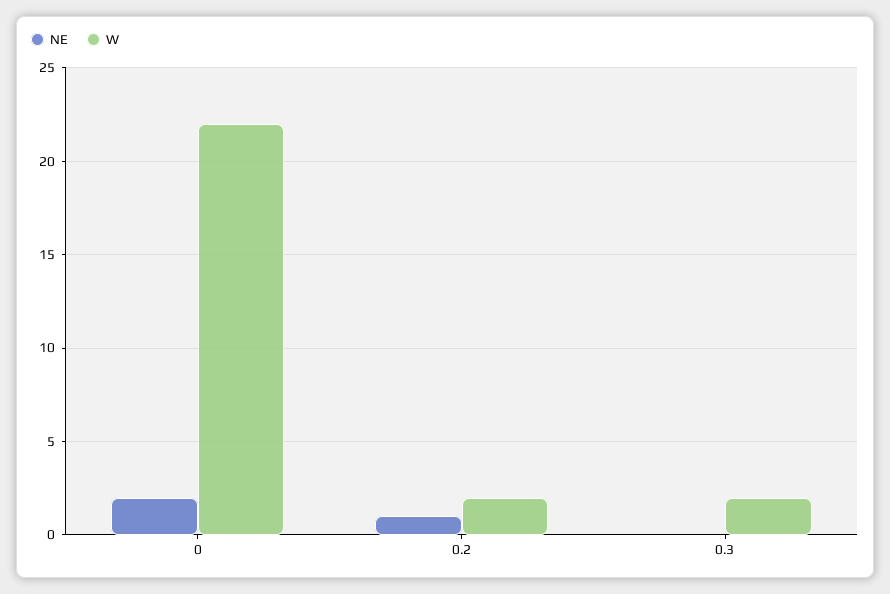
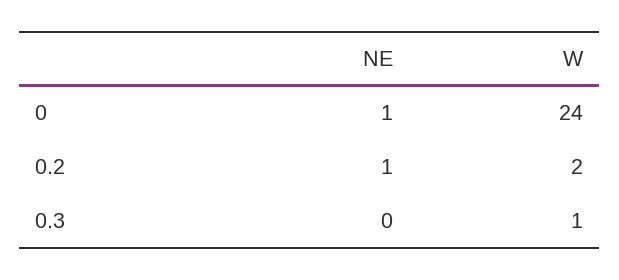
  {
    "NE": {
-     "0": 2,
+     "0": 1,
      "0.2": 1,
      "0.3": 0
    },
    "W": {
-     "0": 22,
+     "0": 24,
      "0.2": 2,
-     "0.3": 2
+     "0.3": 1
    }
  }

